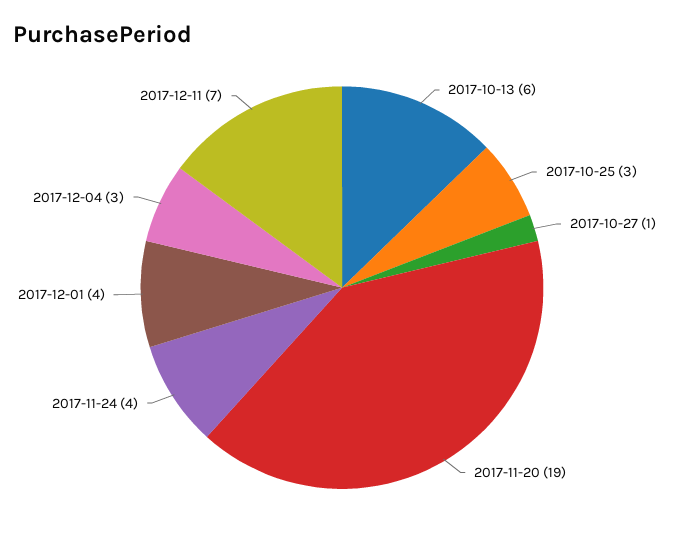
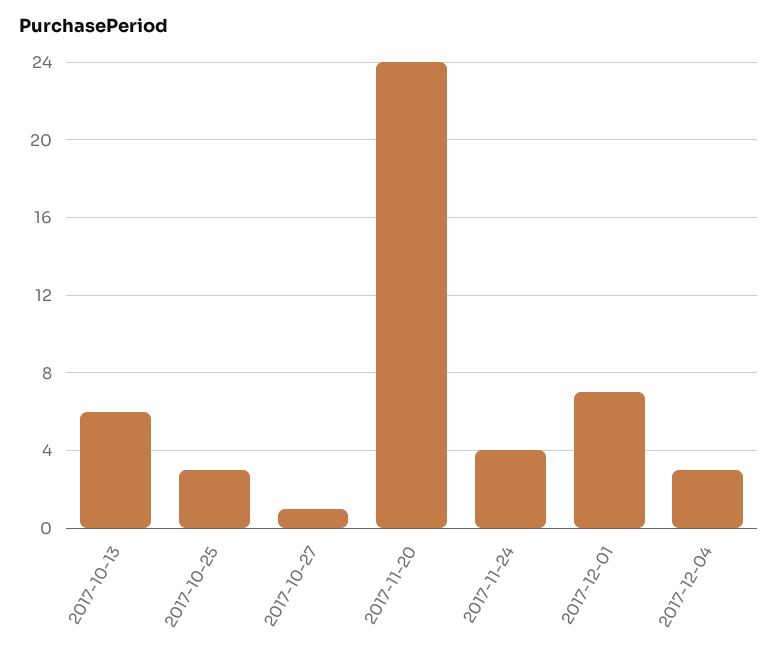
  {
    "2017-10-13": 6,
    "2017-10-25": 3,
    "2017-10-27": 1,
-   "2017-11-20": 19,
+   "2017-11-20": 24,
    "2017-11-24": 4,
-   "2017-12-01": 4,
+   "2017-12-01": 7,
-   "2017-12-04": 3,
+   "2017-12-04": 3
-   "2017-12-11": 7
  }

